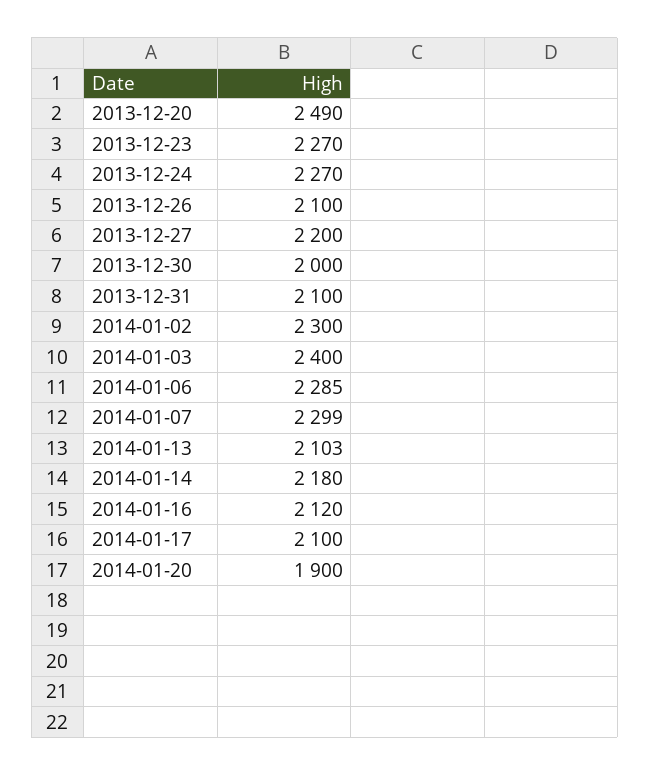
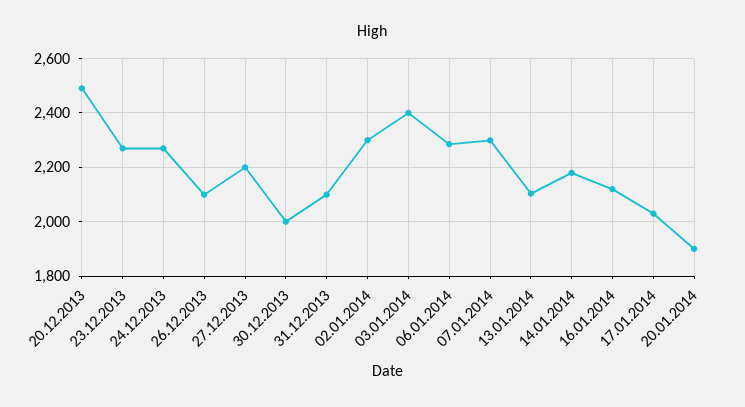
  {
    "2013-12-20": 2490,
    "2013-12-23": 2270,
    "2013-12-24": 2270,
    "2013-12-26": 2100,
    "2013-12-27": 2200,
    "2013-12-30": 2000,
    "2013-12-31": 2100,
    "2014-01-02": 2300,
    "2014-01-03": 2400,
    "2014-01-06": 2285,
    "2014-01-07": 2299,
    "2014-01-13": 2103,
    "2014-01-14": 2180,
    "2014-01-16": 2120,
-   "2014-01-17": 2100,
+   "2014-01-17": 2025,
    "2014-01-20": 1900
  }

